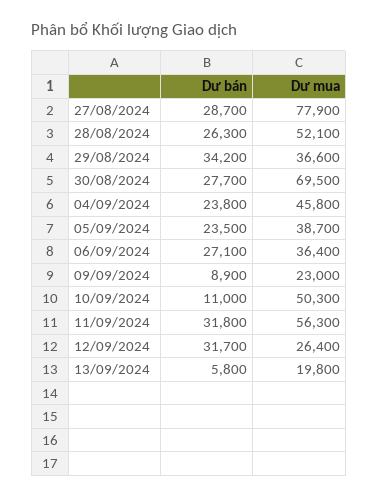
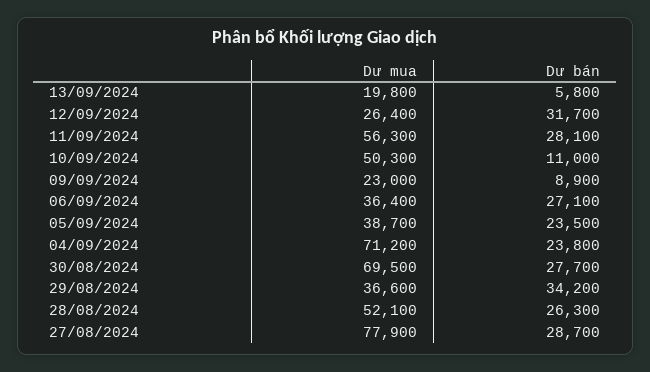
  {
    "Dư bán": {
      "27/08/2024": 28700,
      "28/08/2024": 26300,
      "29/08/2024": 34200,
      "30/08/2024": 27700,
      "04/09/2024": 23800,
      "05/09/2024": 23500,
      "06/09/2024": 27100,
      "09/09/2024": 8900,
      "10/09/2024": 11000,
-     "11/09/2024": 31800,
+     "11/09/2024": 28100,
      "12/09/2024": 31700,
      "13/09/2024": 5800
    },
    "Dư mua": {
      "27/08/2024": 77900,
      "28/08/2024": 52100,
      "29/08/2024": 36600,
      "30/08/2024": 69500,
-     "04/09/2024": 45800,
+     "04/09/2024": 71200,
      "05/09/2024": 38700,
      "06/09/2024": 36400,
      "09/09/2024": 23000,
      "10/09/2024": 50300,
      "11/09/2024": 56300,
      "12/09/2024": 26400,
      "13/09/2024": 19800
    }
  }

